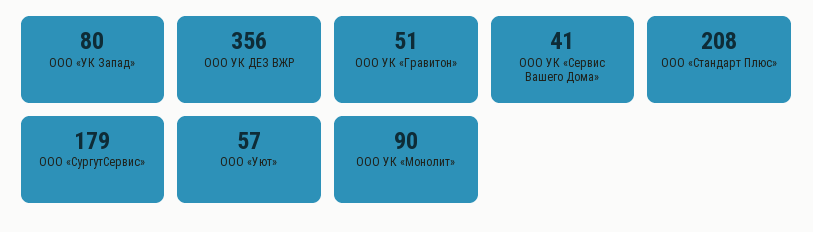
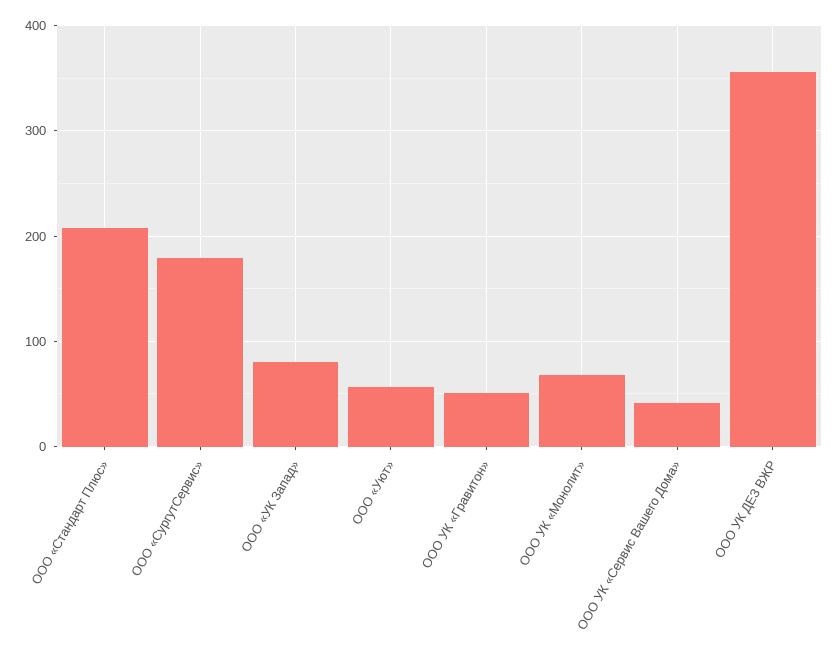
  {
    "ООО «УК Запад»": 80,
    "ООО УК ДЕЗ ВЖР": 356,
    "ООО УК «Гравитон»": 51,
    "ООО УК «Сервис Вашего Дома»": 41,
    "ООО «Стандарт Плюс»": 208,
    "ООО «СургутСервис»": 179,
    "ООО «Уют»": 57,
-   "ООО УК «Монолит»": 90
+   "ООО УК «Монолит»": 70
  }

